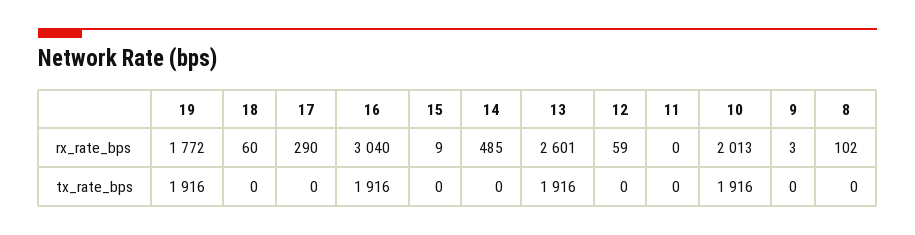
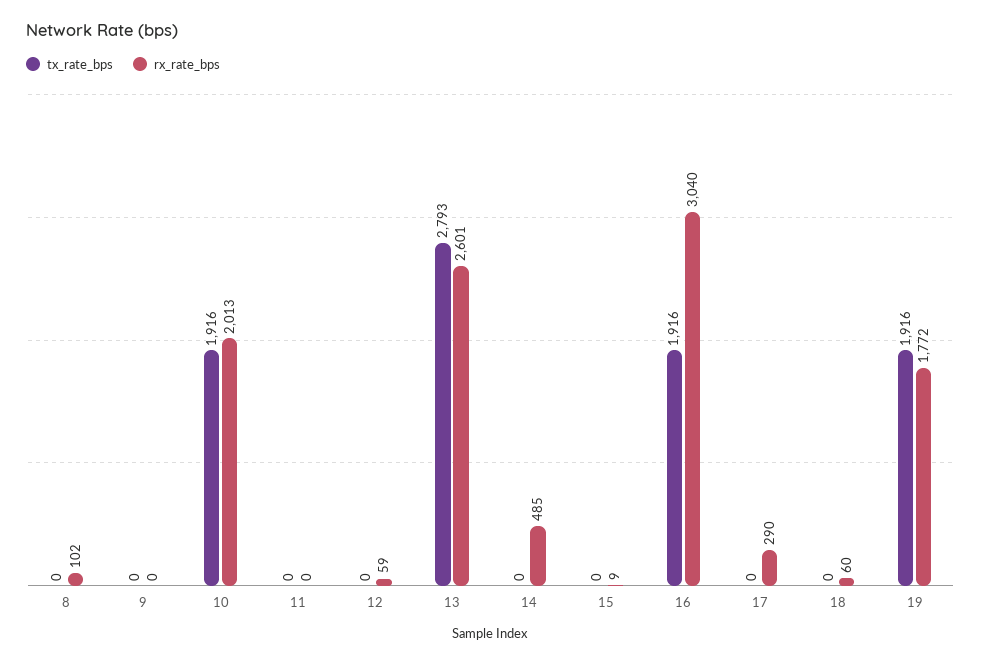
  {
    "rx_rate_bps": {
      "19": 1772,
      "18": 60,
      "17": 290,
      "16": 3040,
      "15": 9,
      "14": 485,
      "13": 2601,
      "12": 59,
      "11": 0,
      "10": 2013,
-     "9": 3,
+     "9": 0,
      "8": 102
    },
    "tx_rate_bps": {
      "19": 1916,
      "18": 0,
      "17": 0,
      "16": 1916,
      "15": 0,
      "14": 0,
-     "13": 1916,
+     "13": 2793,
      "12": 0,
      "11": 0,
      "10": 1916,
      "9": 0,
      "8": 0
    }
  }

